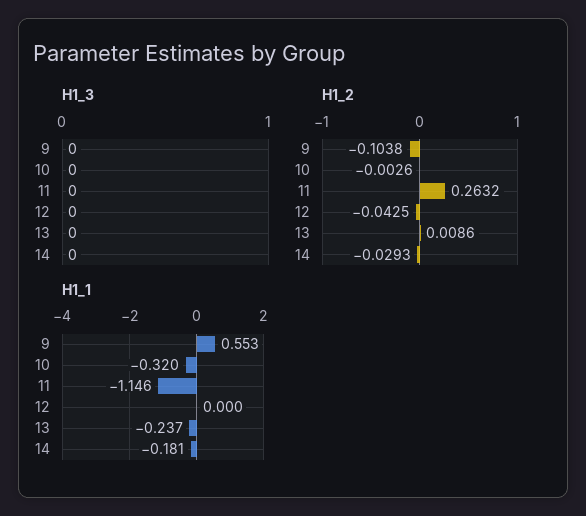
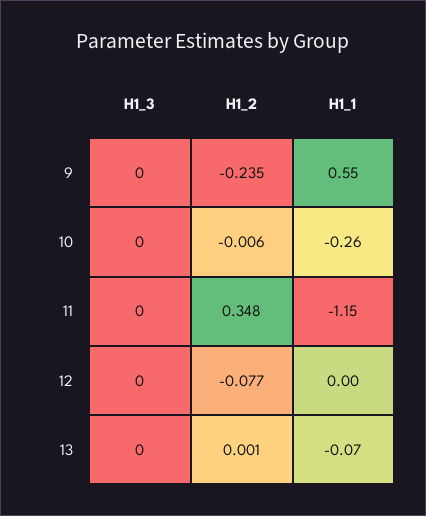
  {
    "H1_3": {
      "9": 0,
      "10": 0,
      "11": 0,
      "12": 0,
-     "13": 0,
+     "13": 0
-     "14": 0
    },
    "H1_2": {
-     "9": -0.1038,
+     "9": -0.235,
-     "10": -0.0026,
+     "10": -0.006,
-     "11": 0.2632,
+     "11": 0.348,
-     "12": -0.0425,
+     "12": -0.077,
-     "13": 0.0086,
+     "13": 0.001
-     "14": -0.0293
    },
    "H1_1": {
      "9": 0.553,
-     "10": -0.32,
+     "10": -0.26,
      "11": -1.146,
      "12": 0,
-     "13": -0.237,
+     "13": -0.07
-     "14": -0.181
    }
  }

